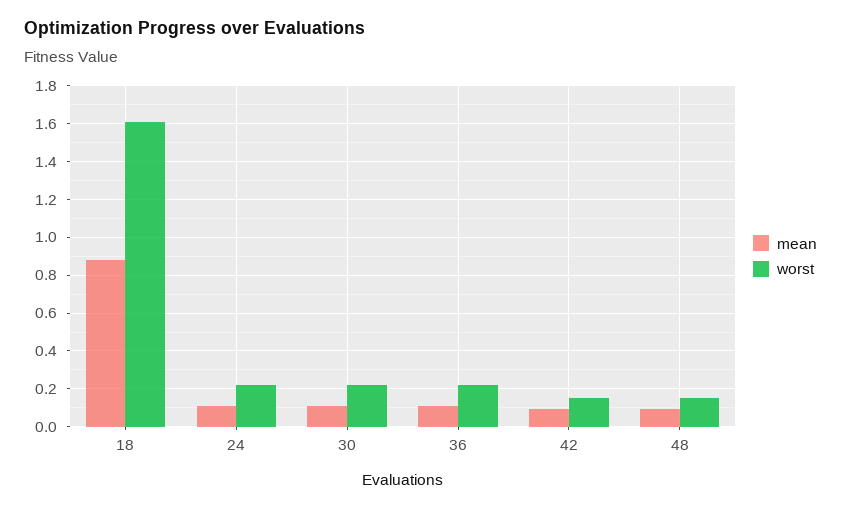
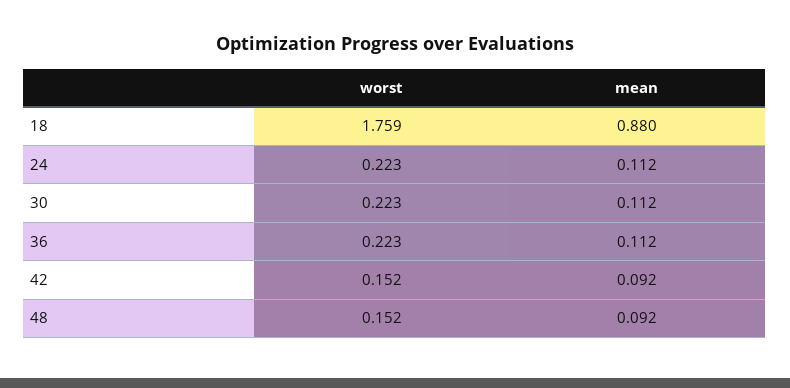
  {
    "mean": {
      "18": 0.88,
      "24": 0.112,
      "30": 0.112,
      "36": 0.112,
      "42": 0.092,
      "48": 0.092
    },
    "worst": {
-     "18": 1.6,
+     "18": 1.759,
      "24": 0.223,
      "30": 0.223,
      "36": 0.223,
      "42": 0.152,
      "48": 0.152
    }
  }

